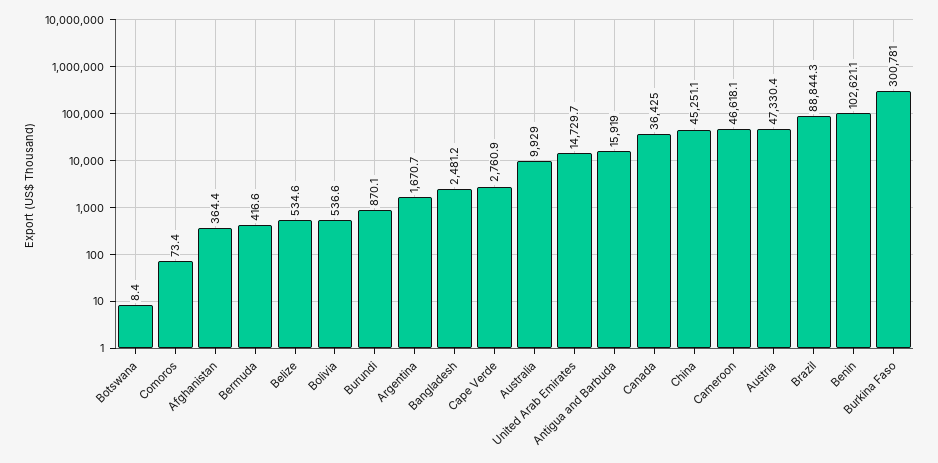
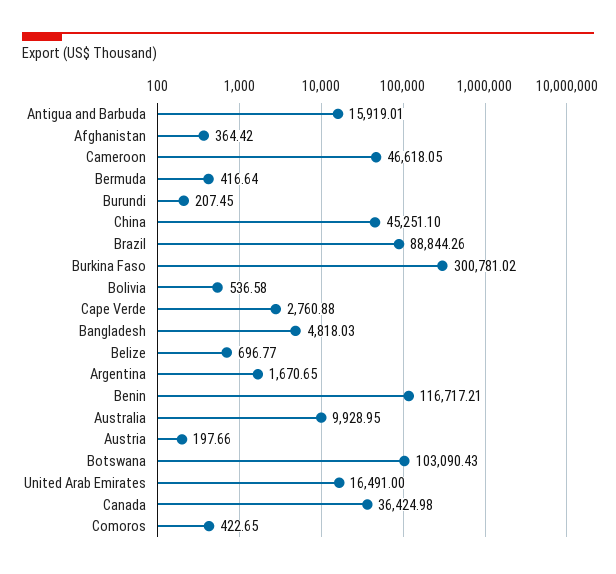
  {
-   "Botswana": 8.4,
+   "Botswana": 103090.43,
-   "Comoros": 73.4,
+   "Comoros": 422.65,
    "Afghanistan": 364.42,
    "Bermuda": 416.64,
-   "Belize": 534.6,
+   "Belize": 696.77,
    "Bolivia": 536.58,
-   "Burundi": 870.1,
+   "Burundi": 207.45,
    "Argentina": 1670.65,
-   "Bangladesh": 2481.2,
+   "Bangladesh": 4818.03,
    "Cape Verde": 2760.88,
    "Australia": 9928.95,
-   "United Arab Emirates": 14729.7,
+   "United Arab Emirates": 16491,
    "Antigua and Barbuda": 15919.01,
    "Canada": 36424.98,
    "China": 45251.1,
    "Cameroon": 46618.05,
-   "Austria": 47330.4,
+   "Austria": 197.66,
    "Brazil": 88844.26,
-   "Benin": 102621.1,
+   "Benin": 116717.21,
    "Burkina Faso": 300781.02
  }

